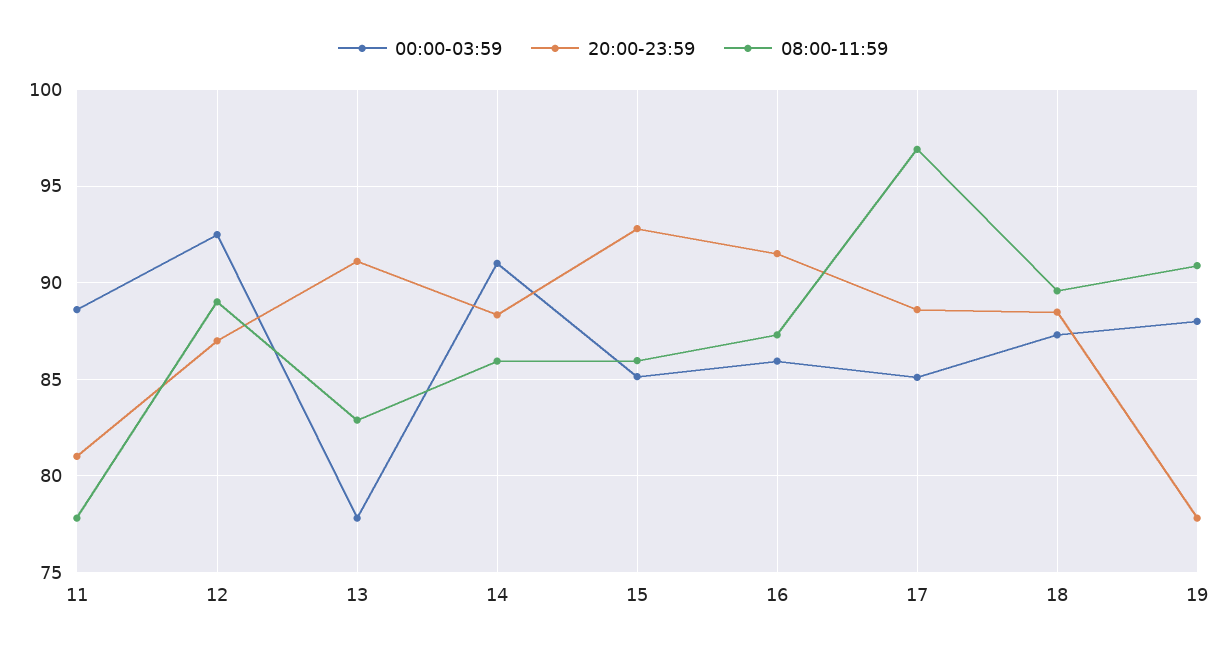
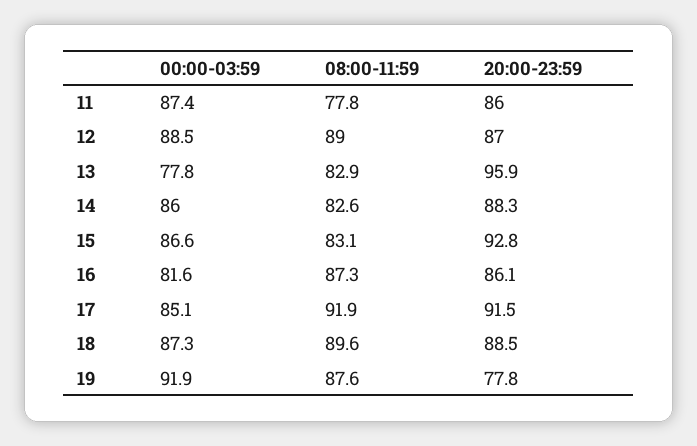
  {
    "00:00-03:59": {
-     "11": 88.5,
+     "11": 87.4,
-     "12": 92.5,
+     "12": 88.5,
      "13": 77.8,
-     "14": 91,
+     "14": 86,
-     "15": 85,
+     "15": 86.6,
-     "16": 86,
+     "16": 81.6,
      "17": 85.1,
      "18": 87.3,
-     "19": 88
+     "19": 91.9
    },
    "20:00-23:59": {
-     "11": 81,
+     "11": 86,
      "12": 87,
-     "13": 91,
+     "13": 95.9,
      "14": 88.3,
      "15": 92.8,
-     "16": 91.5,
+     "16": 86.1,
-     "17": 88.5,
+     "17": 91.5,
      "18": 88.5,
      "19": 77.8
    },
    "08:00-11:59": {
      "11": 77.8,
      "12": 89,
      "13": 82.9,
-     "14": 86,
+     "14": 82.6,
-     "15": 86,
+     "15": 83.1,
      "16": 87.3,
-     "17": 97,
+     "17": 91.9,
      "18": 89.6,
-     "19": 91
+     "19": 87.6
    }
  }

